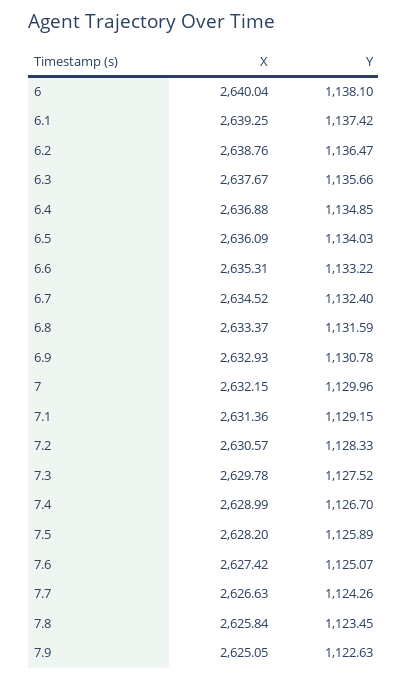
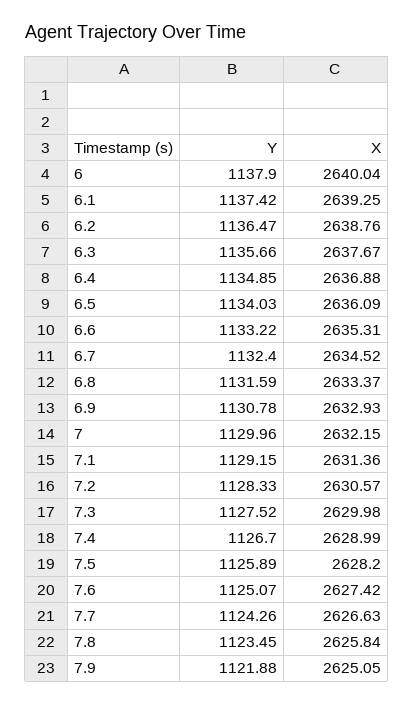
  {
    "X": {
      "6": 2640.04,
      "6.1": 2639.25,
      "6.2": 2638.76,
      "6.3": 2637.67,
      "6.4": 2636.88,
      "6.5": 2636.09,
      "6.6": 2635.31,
      "6.7": 2634.52,
      "6.8": 2633.37,
      "6.9": 2632.93,
      "7": 2632.15,
      "7.1": 2631.36,
      "7.2": 2630.57,
-     "7.3": 2629.78,
+     "7.3": 2629.98,
      "7.4": 2628.99,
      "7.5": 2628.2,
      "7.6": 2627.42,
      "7.7": 2626.63,
      "7.8": 2625.84,
      "7.9": 2625.05
    },
    "Y": {
-     "6": 1138.1,
+     "6": 1137.9,
      "6.1": 1137.42,
      "6.2": 1136.47,
      "6.3": 1135.66,
      "6.4": 1134.85,
      "6.5": 1134.03,
      "6.6": 1133.22,
      "6.7": 1132.4,
      "6.8": 1131.59,
      "6.9": 1130.78,
      "7": 1129.96,
      "7.1": 1129.15,
      "7.2": 1128.33,
      "7.3": 1127.52,
      "7.4": 1126.7,
      "7.5": 1125.89,
      "7.6": 1125.07,
      "7.7": 1124.26,
      "7.8": 1123.45,
-     "7.9": 1122.63
+     "7.9": 1121.88
    }
  }

